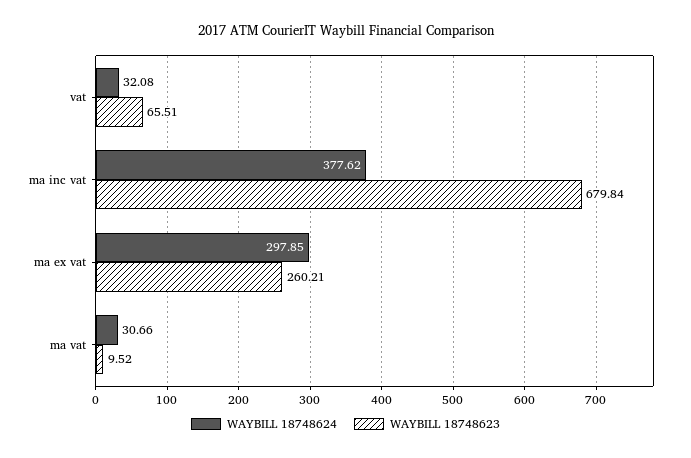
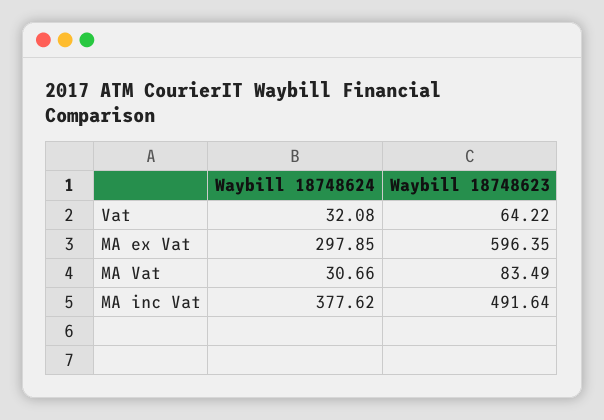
  {
    "WAYBILL 18748624": {
      "vat": 32.08,
      "ma inc vat": 377.62,
      "ma ex vat": 297.85,
      "ma vat": 30.66
    },
    "WAYBILL 18748623": {
-     "vat": 65.51,
+     "vat": 64.22,
-     "ma inc vat": 679.84,
+     "ma inc vat": 491.64,
-     "ma ex vat": 260.21,
+     "ma ex vat": 596.35,
-     "ma vat": 9.52
+     "ma vat": 83.49
    }
  }

